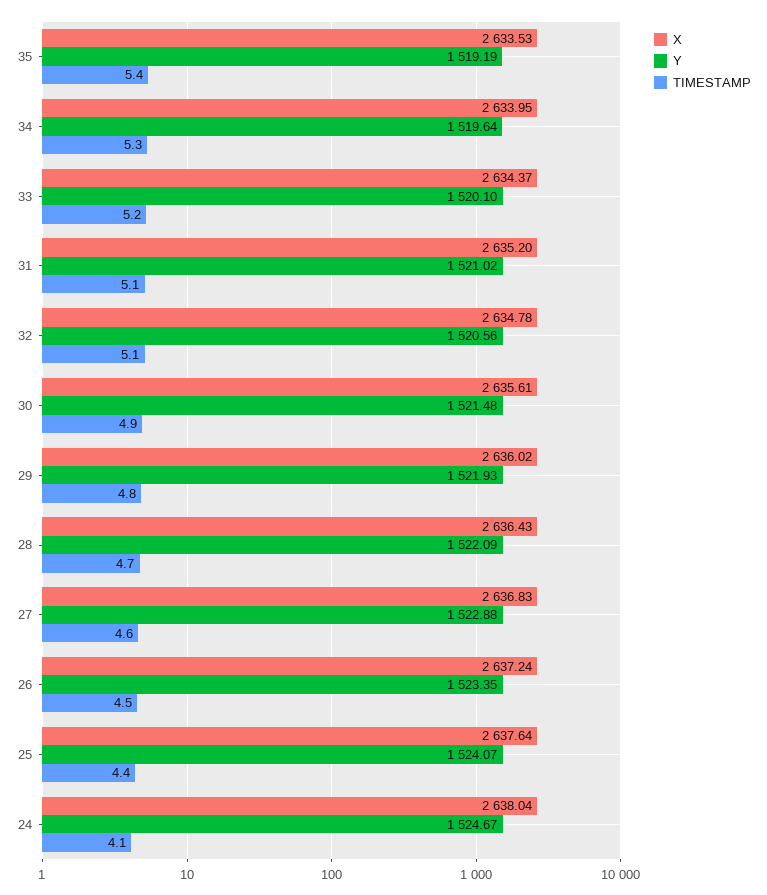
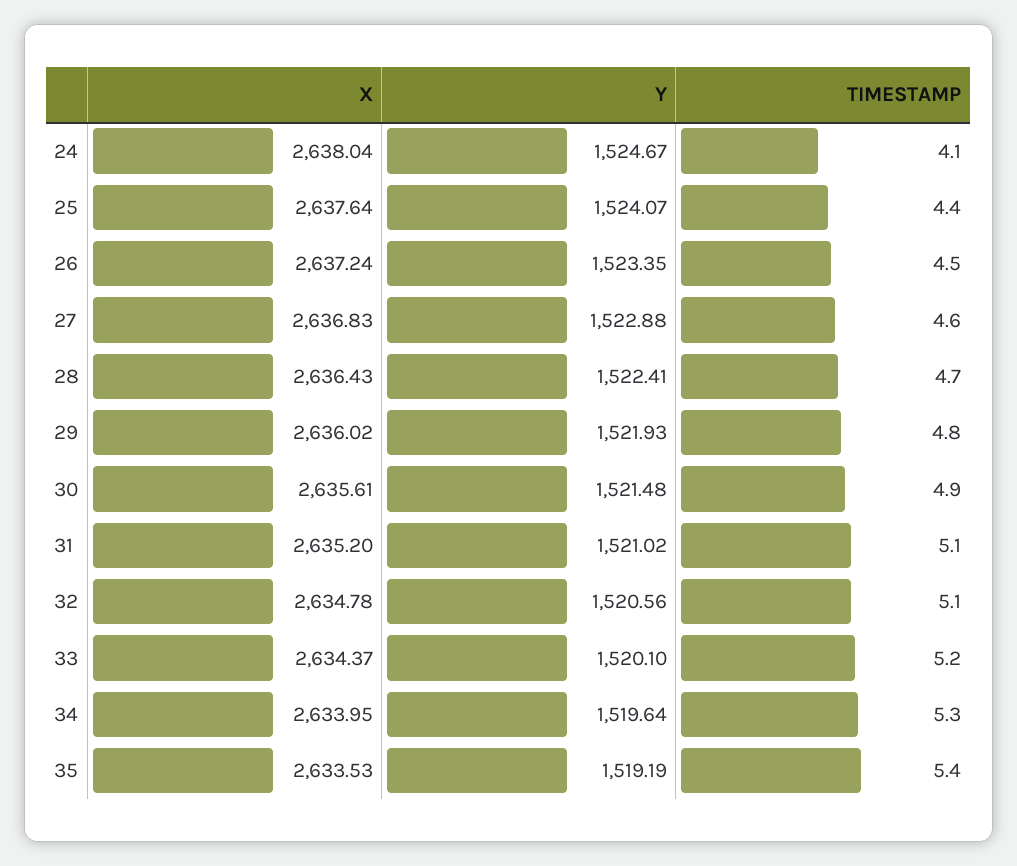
  {
    "X": {
      "35": 2633.53,
      "34": 2633.95,
      "33": 2634.37,
      "31": 2635.2,
      "32": 2634.78,
      "30": 2635.61,
      "29": 2636.02,
      "28": 2636.43,
      "27": 2636.83,
      "26": 2637.24,
      "25": 2637.64,
      "24": 2638.04
    },
    "Y": {
      "35": 1519.19,
      "34": 1519.64,
      "33": 1520.1,
      "31": 1521.02,
      "32": 1520.56,
      "30": 1521.48,
      "29": 1521.93,
-     "28": 1522.09,
+     "28": 1522.41,
      "27": 1522.88,
      "26": 1523.35,
      "25": 1524.07,
      "24": 1524.67
    },
    "TIMESTAMP": {
      "35": 5.4,
      "34": 5.3,
      "33": 5.2,
      "31": 5.1,
      "32": 5.1,
      "30": 4.9,
      "29": 4.8,
      "28": 4.7,
      "27": 4.6,
      "26": 4.5,
      "25": 4.4,
      "24": 4.1
    }
  }

